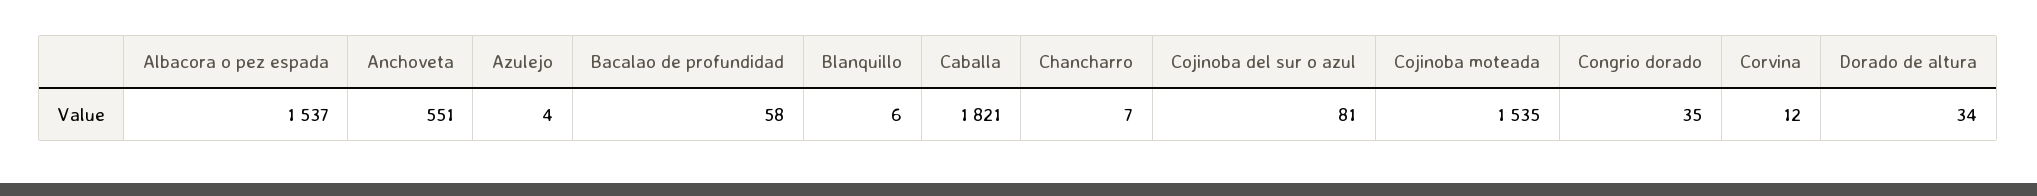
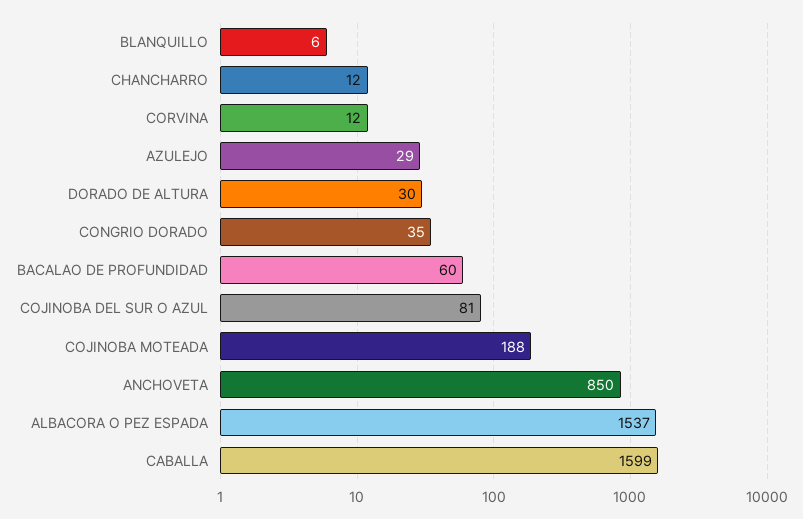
  {
    "Albacora o pez espada": 1537,
-   "Anchoveta": 551,
+   "Anchoveta": 850,
-   "Azulejo": 4,
+   "Azulejo": 29,
-   "Bacalao de profundidad": 58,
+   "Bacalao de profundidad": 60,
    "Blanquillo": 6,
-   "Caballa": 1821,
+   "Caballa": 1599,
-   "Chancharro": 7,
+   "Chancharro": 12,
    "Cojinoba del sur o azul": 81,
-   "Cojinoba moteada": 1535,
+   "Cojinoba moteada": 188,
    "Congrio dorado": 35,
    "Corvina": 12,
-   "Dorado de altura": 34
+   "Dorado de altura": 30
  }

